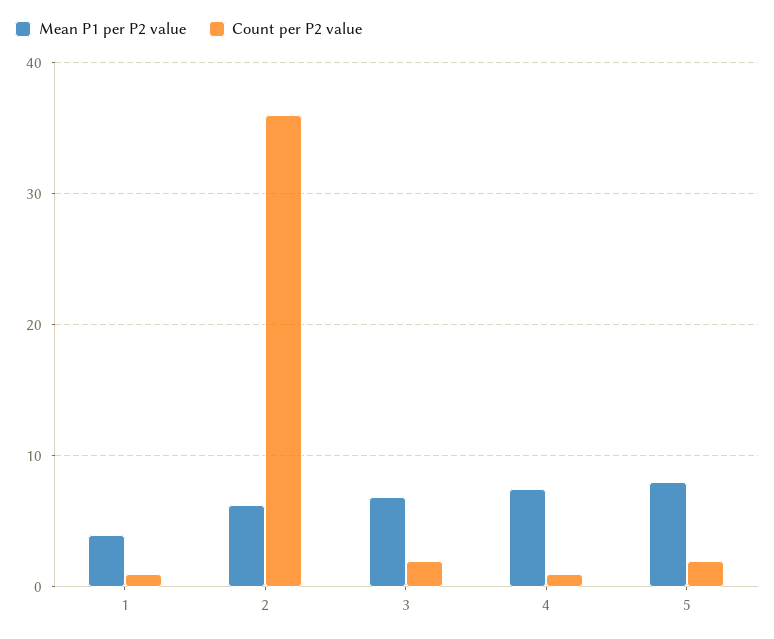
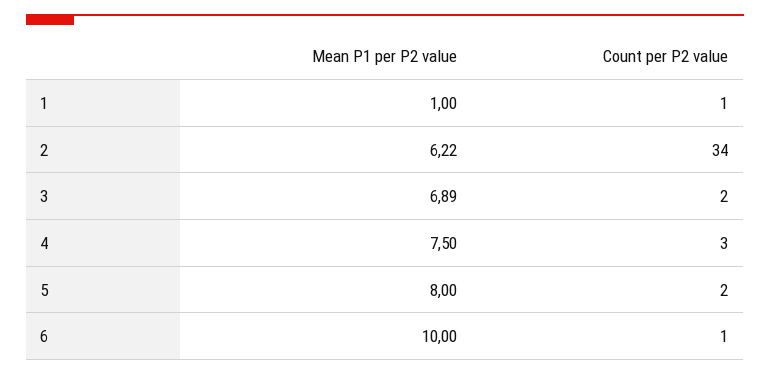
  {
    "Mean P1 per P2 value": {
-     "1": 4,
+     "1": 1,
      "2": 6.22,
      "3": 6.89,
      "4": 7.5,
-     "5": 8
+     "5": 8,
+     "6": 10
    },
    "Count per P2 value": {
      "1": 1,
-     "2": 36,
+     "2": 34,
      "3": 2,
-     "4": 1,
+     "4": 3,
-     "5": 2
+     "5": 2,
+     "6": 1
    }
  }

